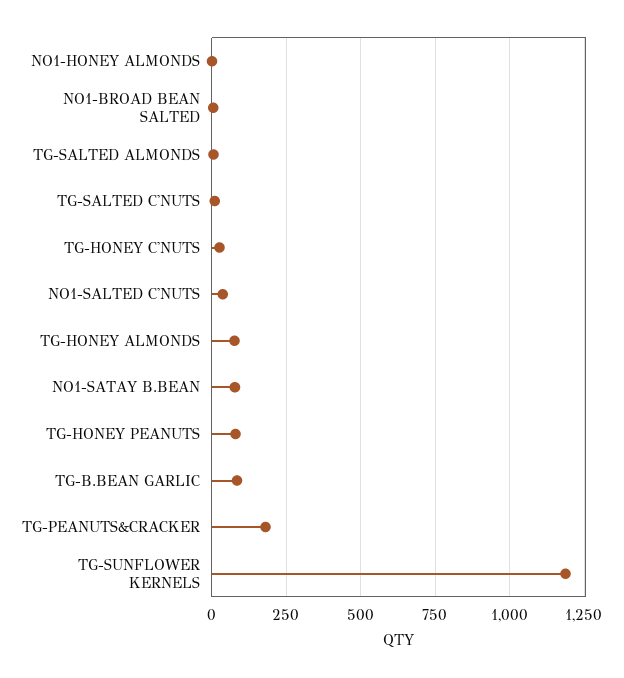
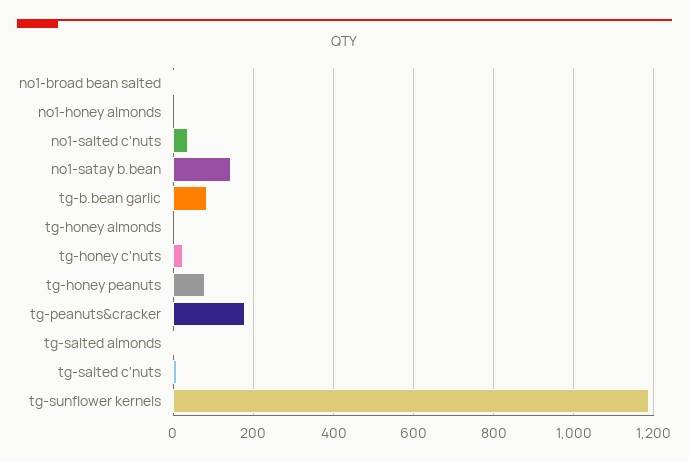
  {
    "NO1-HONEY ALMONDS": 0,
    "NO1-BROAD BEAN SALTED": 0,
    "TG-SALTED ALMONDS": 0,
    "TG-SALTED C'NUTS": 0,
    "TG-HONEY C'NUTS": 20,
    "NO1-SALTED C'NUTS": 40,
-   "TG-HONEY ALMONDS": 75,
+   "TG-HONEY ALMONDS": 0,
-   "NO1-SATAY B.BEAN": 75,
+   "NO1-SATAY B.BEAN": 140,
    "TG-HONEY PEANUTS": 80,
    "TG-B.BEAN GARLIC": 80,
    "TG-PEANUTS&CRACKER": 180,
    "TG-SUNFLOWER KERNELS": 1180
  }

